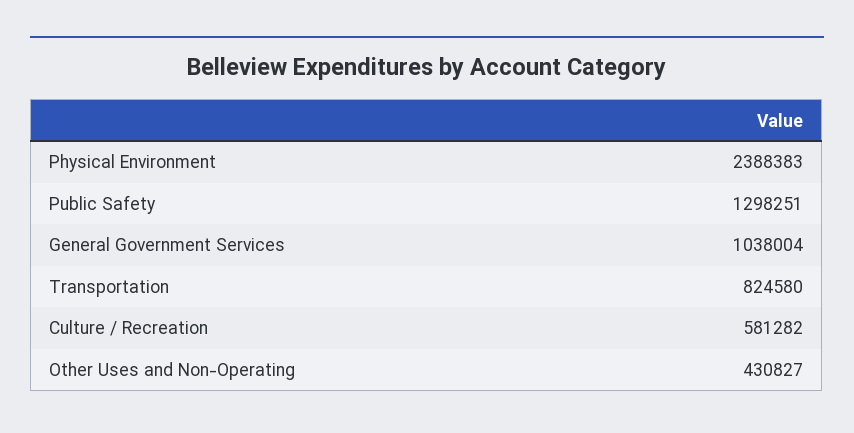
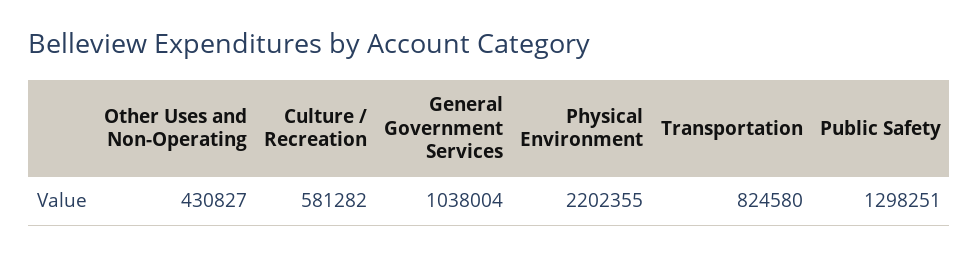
  {
-   "Physical Environment": 2388383,
+   "Physical Environment": 2202355,
    "Public Safety": 1298251,
    "General Government Services": 1038004,
    "Transportation": 824580,
    "Culture / Recreation": 581282,
    "Other Uses and Non-Operating": 430827
  }

